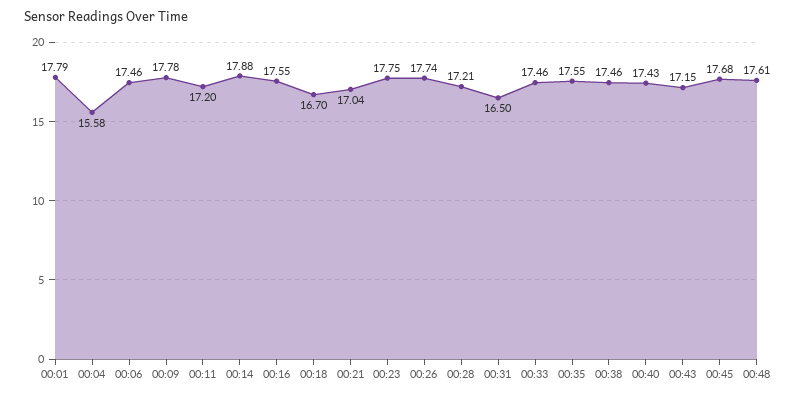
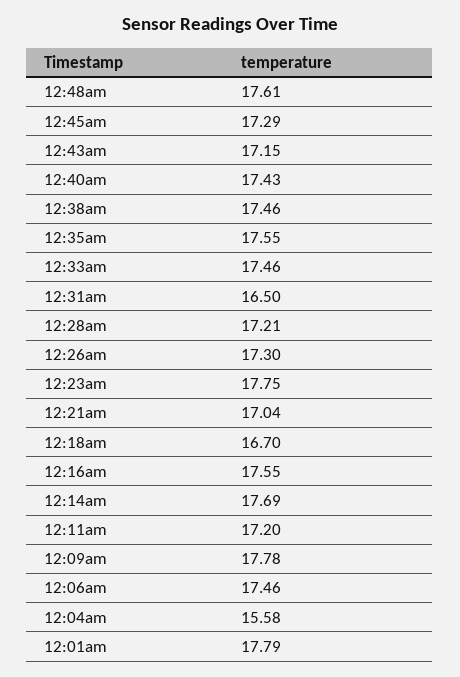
  {
    "00:01": 17.79,
    "00:04": 15.58,
    "00:06": 17.46,
    "00:09": 17.78,
    "00:11": 17.2,
-   "00:14": 17.88,
+   "00:14": 17.69,
    "00:16": 17.55,
    "00:18": 16.7,
    "00:21": 17.04,
    "00:23": 17.75,
-   "00:26": 17.74,
+   "00:26": 17.3,
    "00:28": 17.21,
    "00:31": 16.5,
    "00:33": 17.46,
    "00:35": 17.55,
    "00:38": 17.46,
    "00:40": 17.43,
    "00:43": 17.15,
-   "00:45": 17.68,
+   "00:45": 17.29,
    "00:48": 17.61
  }

